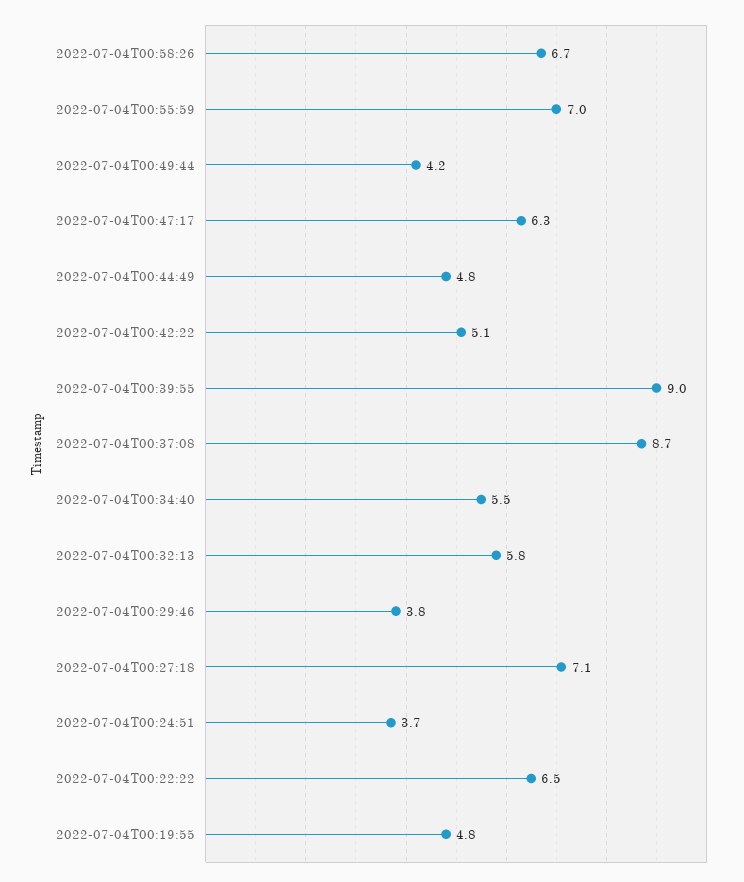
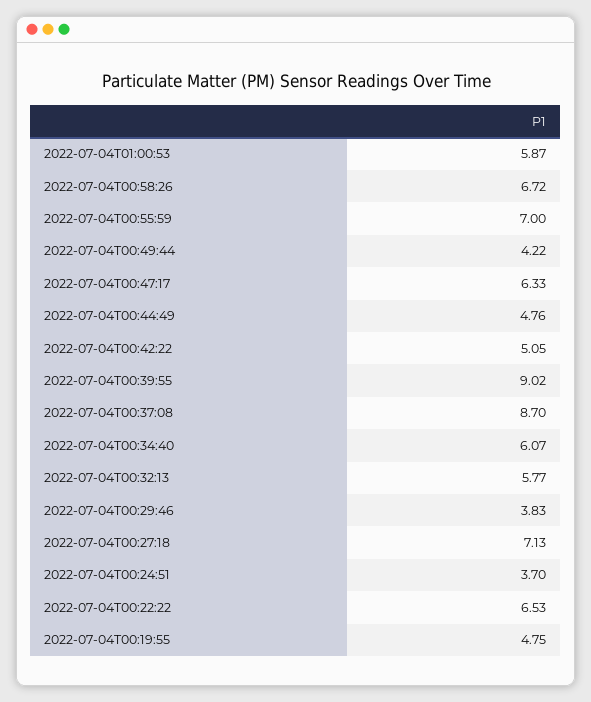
  {
    "2022-07-04T00:58:26": 6.72,
    "2022-07-04T00:55:59": 7,
    "2022-07-04T00:49:44": 4.22,
    "2022-07-04T00:47:17": 6.33,
    "2022-07-04T00:44:49": 4.76,
    "2022-07-04T00:42:22": 5.05,
    "2022-07-04T00:39:55": 9.02,
    "2022-07-04T00:37:08": 8.7,
-   "2022-07-04T00:34:40": 5.5,
+   "2022-07-04T00:34:40": 6.07,
    "2022-07-04T00:32:13": 5.77,
    "2022-07-04T00:29:46": 3.83,
    "2022-07-04T00:27:18": 7.13,
    "2022-07-04T00:24:51": 3.7,
    "2022-07-04T00:22:22": 6.53,
-   "2022-07-04T00:19:55": 4.75
+   "2022-07-04T00:19:55": 4.75,
+   "2022-07-04T01:00:53": 5.87
  }

